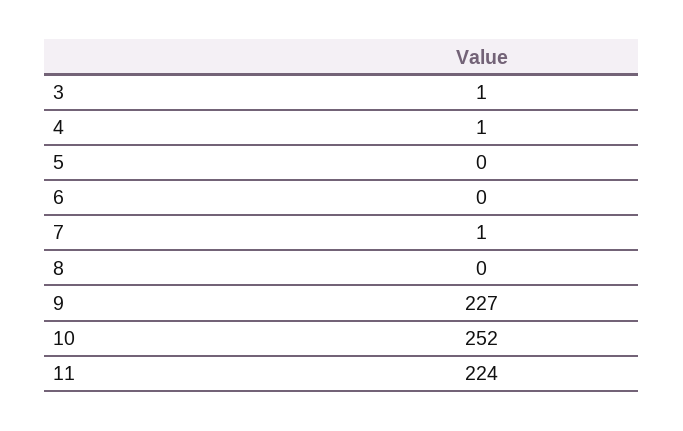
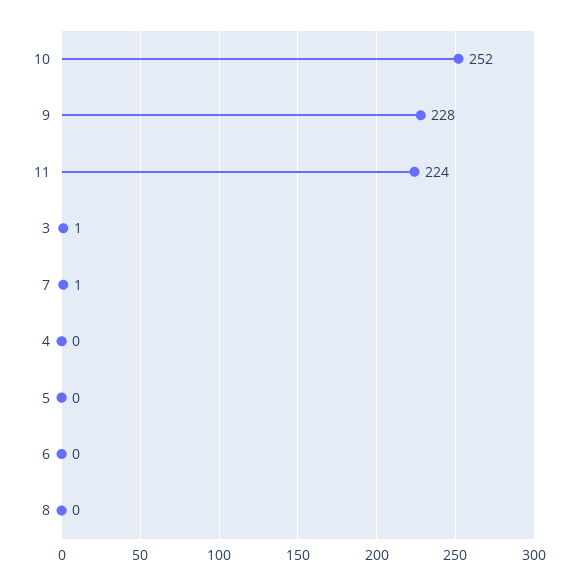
  {
    "3": 1,
-   "4": 1,
+   "4": 0,
    "5": 0,
    "6": 0,
    "7": 1,
    "8": 0,
-   "9": 227,
+   "9": 228,
    "10": 252,
    "11": 224
  }

